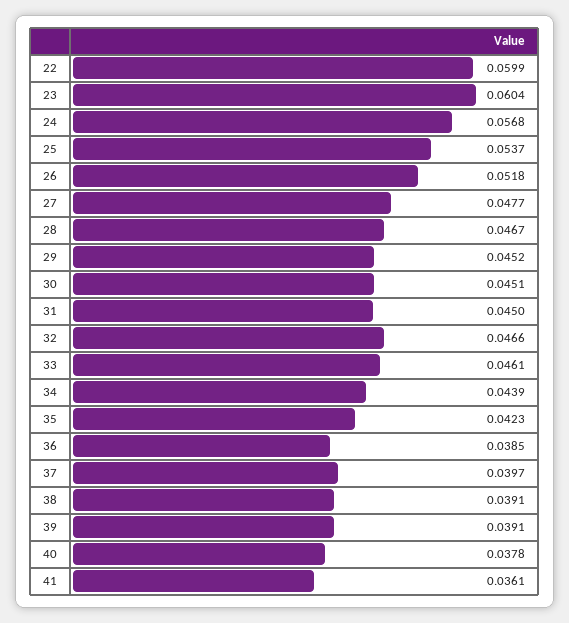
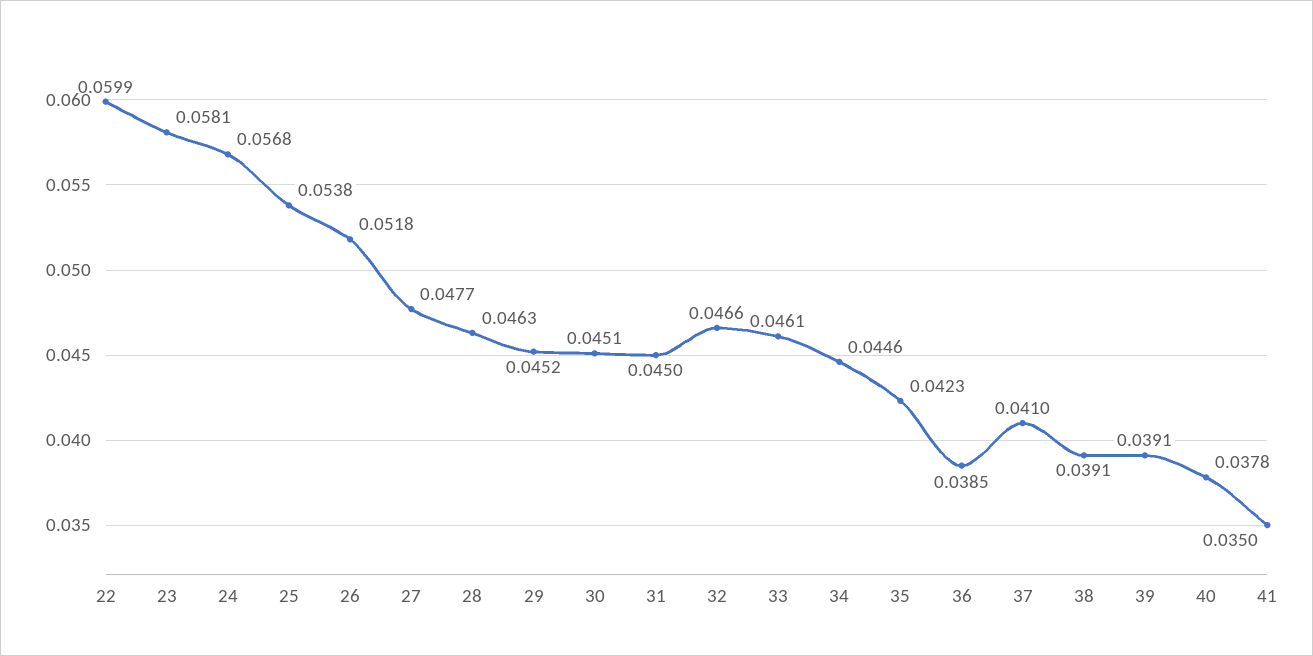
  {
    "22": 0.0599,
-   "23": 0.0604,
+   "23": 0.0581,
    "24": 0.0568,
-   "25": 0.0537,
+   "25": 0.0538,
    "26": 0.0518,
    "27": 0.0477,
-   "28": 0.0467,
+   "28": 0.0463,
    "29": 0.0452,
    "30": 0.0451,
    "31": 0.045,
    "32": 0.0466,
    "33": 0.0461,
-   "34": 0.0439,
+   "34": 0.0446,
    "35": 0.0423,
    "36": 0.0385,
-   "37": 0.0397,
+   "37": 0.041,
    "38": 0.0391,
    "39": 0.0391,
    "40": 0.0378,
-   "41": 0.0361
+   "41": 0.035
  }

